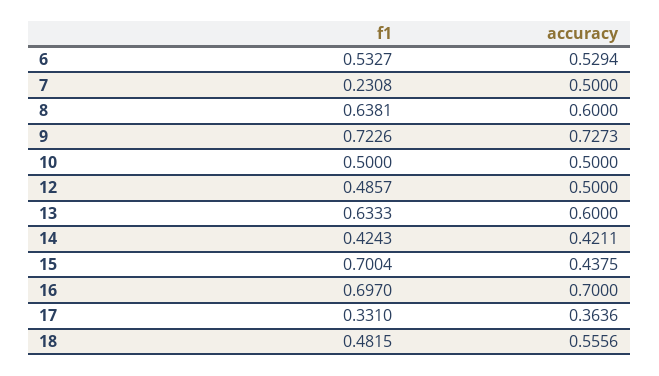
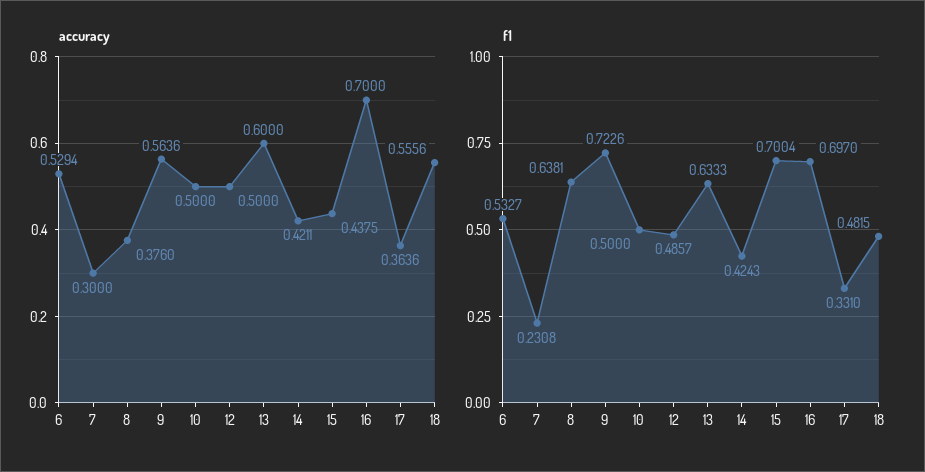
  {
    "f1": {
      "6": 0.5327,
      "7": 0.2308,
      "8": 0.6381,
      "9": 0.7226,
      "10": 0.5,
      "12": 0.4857,
      "13": 0.6333,
      "14": 0.4243,
      "15": 0.7004,
      "16": 0.697,
      "17": 0.331,
      "18": 0.4815
    },
    "accuracy": {
      "6": 0.5294,
-     "7": 0.5,
+     "7": 0.3,
-     "8": 0.6,
+     "8": 0.376,
-     "9": 0.7273,
+     "9": 0.5636,
      "10": 0.5,
      "12": 0.5,
      "13": 0.6,
      "14": 0.4211,
      "15": 0.4375,
      "16": 0.7,
      "17": 0.3636,
      "18": 0.5556
    }
  }

